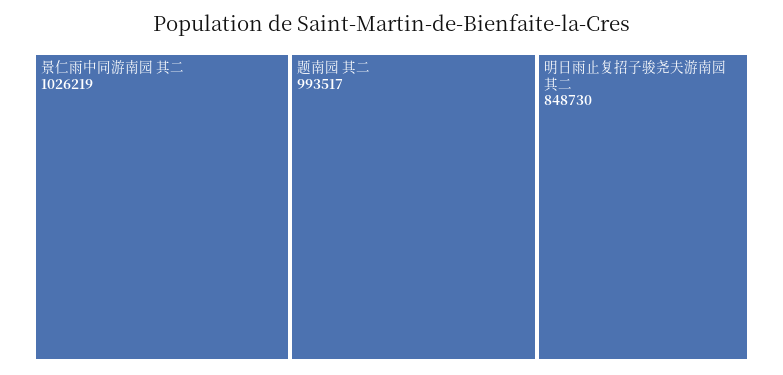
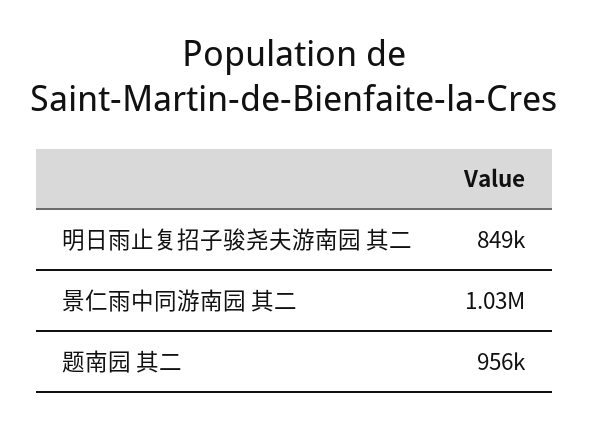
  {
    "景仁雨中同游南园 其二": 1026219,
-   "题南园 其二": 993517,
+   "题南园 其二": 956000,
    "明日雨止复招子骏尧夫游南园 其二": 848730
  }

